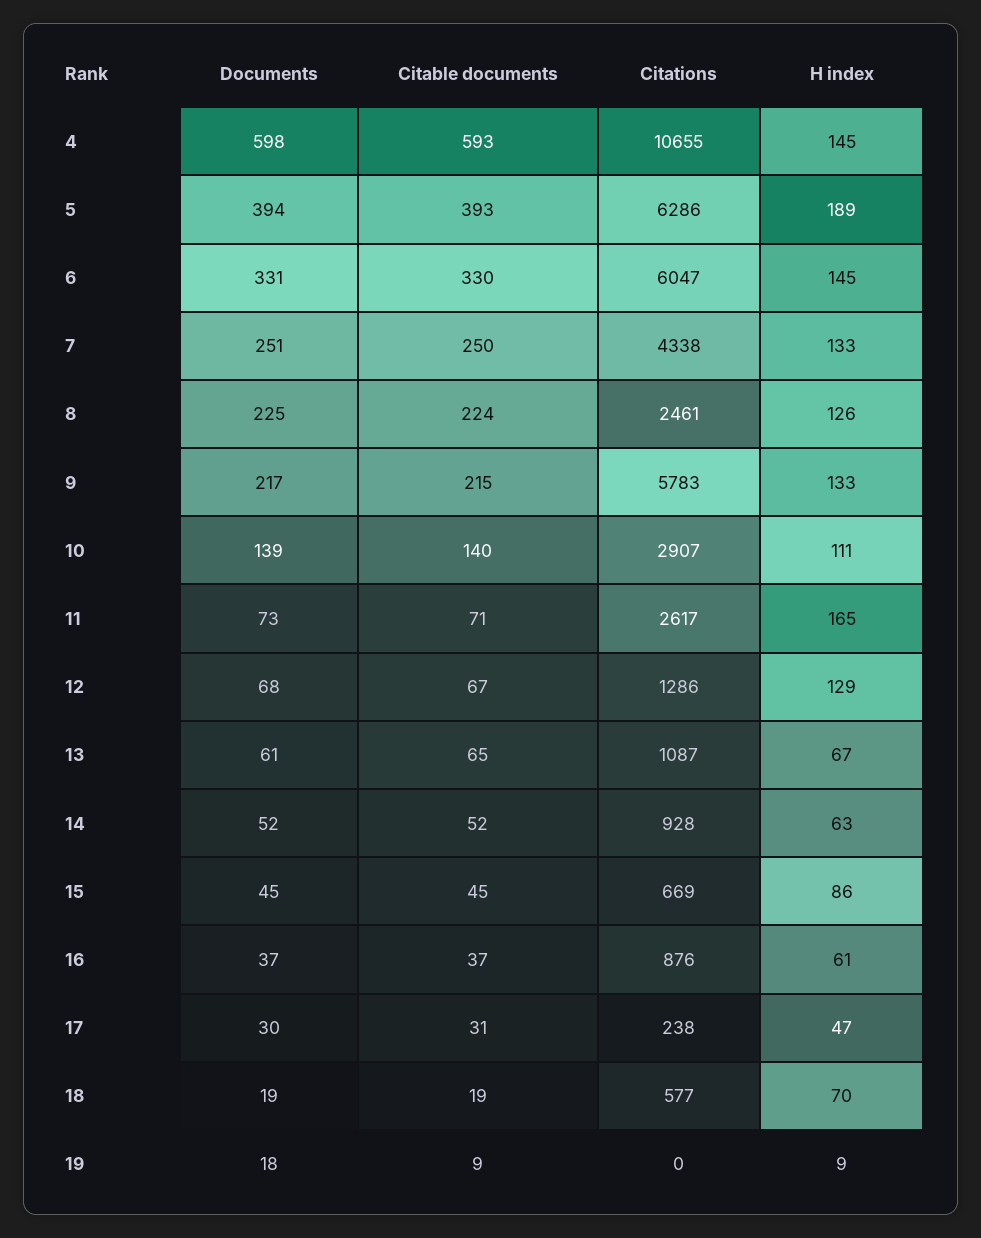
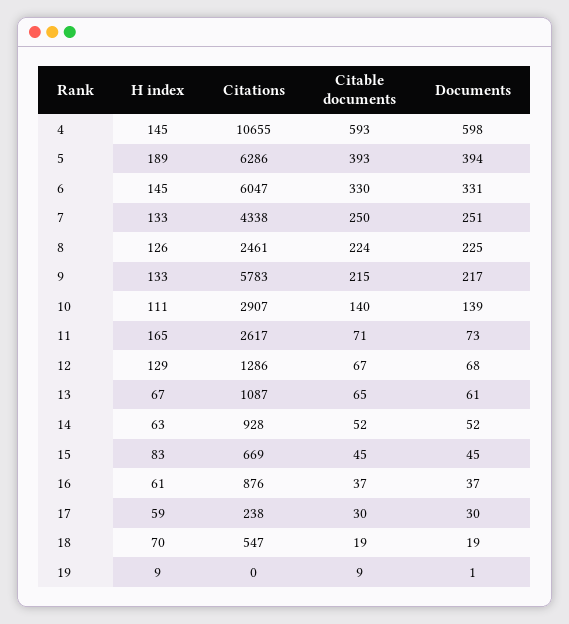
  {
    "Documents": {
      "4": 598,
      "5": 394,
      "6": 331,
      "7": 251,
      "8": 225,
      "9": 217,
      "10": 139,
      "11": 73,
      "12": 68,
      "13": 61,
      "14": 52,
      "15": 45,
      "16": 37,
      "17": 30,
      "18": 19,
-     "19": 18
+     "19": 1
    },
    "Citable documents": {
      "4": 593,
      "5": 393,
      "6": 330,
      "7": 250,
      "8": 224,
      "9": 215,
      "10": 140,
      "11": 71,
      "12": 67,
      "13": 65,
      "14": 52,
      "15": 45,
      "16": 37,
-     "17": 31,
+     "17": 30,
      "18": 19,
      "19": 9
    },
    "Citations": {
      "4": 10655,
      "5": 6286,
      "6": 6047,
      "7": 4338,
      "8": 2461,
      "9": 5783,
      "10": 2907,
      "11": 2617,
      "12": 1286,
      "13": 1087,
      "14": 928,
      "15": 669,
      "16": 876,
      "17": 238,
-     "18": 577,
+     "18": 547,
      "19": 0
    },
    "H index": {
      "4": 145,
      "5": 189,
      "6": 145,
      "7": 133,
      "8": 126,
      "9": 133,
      "10": 111,
      "11": 165,
      "12": 129,
      "13": 67,
      "14": 63,
-     "15": 86,
+     "15": 83,
      "16": 61,
-     "17": 47,
+     "17": 59,
      "18": 70,
      "19": 9
    }
  }

